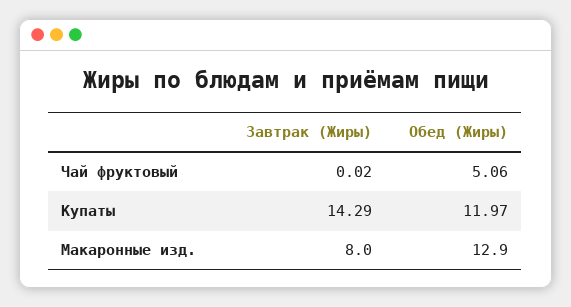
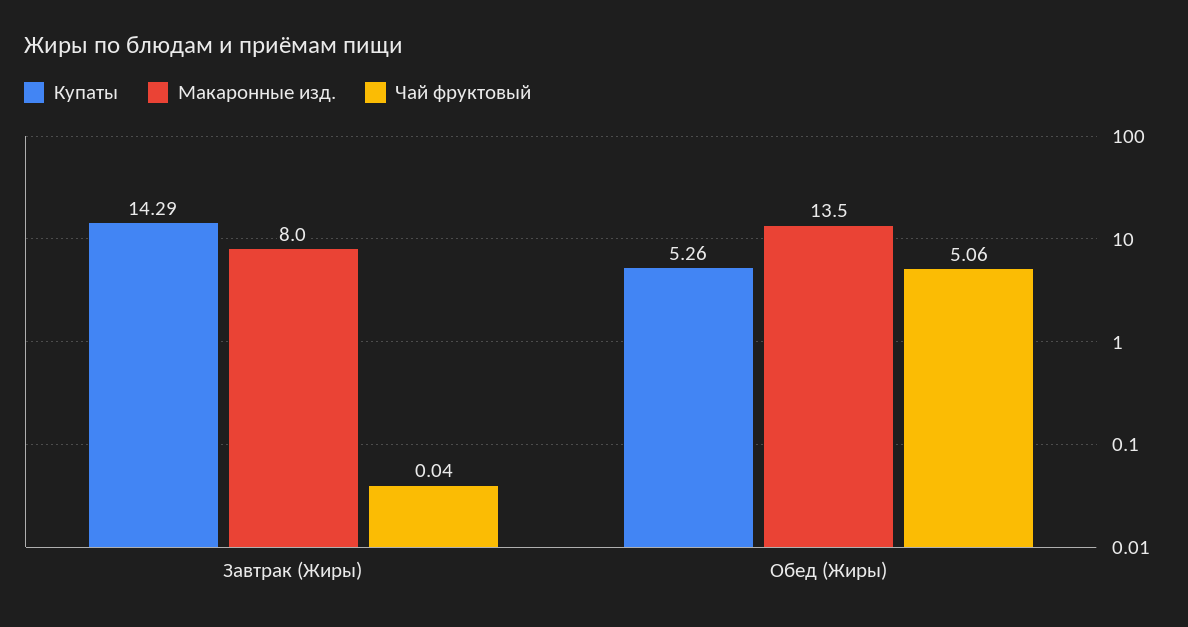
  {
    "Чай фруктовый": {
-     "Завтрак (Жиры)": 0.02,
+     "Завтрак (Жиры)": 0.04,
      "Обед (Жиры)": 5.06
    },
    "Купаты": {
      "Завтрак (Жиры)": 14.29,
-     "Обед (Жиры)": 11.97
+     "Обед (Жиры)": 5.26
    },
    "Макаронные изд.": {
      "Завтрак (Жиры)": 8,
-     "Обед (Жиры)": 12.9
+     "Обед (Жиры)": 13.5
    }
  }

